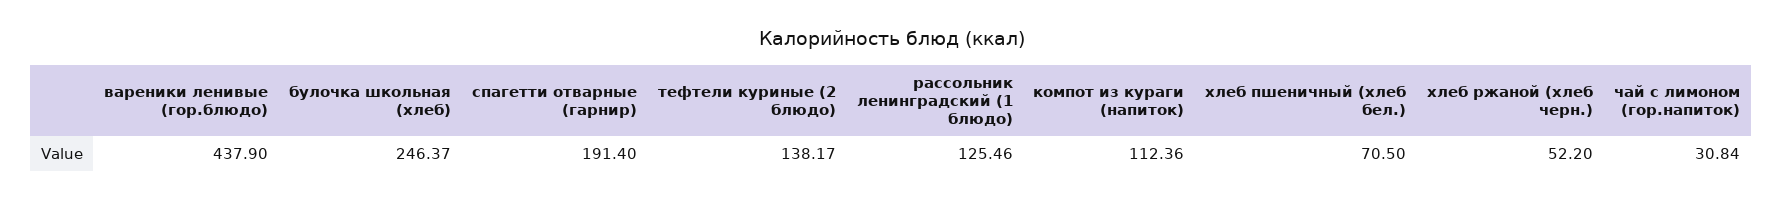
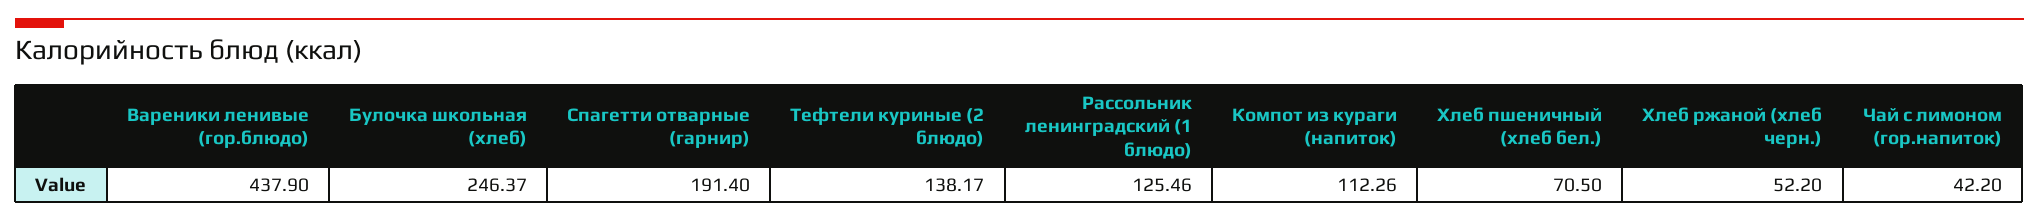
  {
    "вареники ленивые (гор.блюдо)": 437.9,
    "булочка школьная (хлеб)": 246.37,
    "спагетти отварные (гарнир)": 191.4,
    "тефтели куриные (2 блюдо)": 138.17,
    "рассольник ленинградский (1 блюдо)": 125.46,
-   "компот из кураги (напиток)": 112.36,
+   "компот из кураги (напиток)": 112.26,
    "хлеб пшеничный (хлеб бел.)": 70.5,
    "хлеб ржаной (хлеб черн.)": 52.2,
-   "чай с лимоном (гор.напиток)": 30.84
+   "чай с лимоном (гор.напиток)": 42.2
  }

